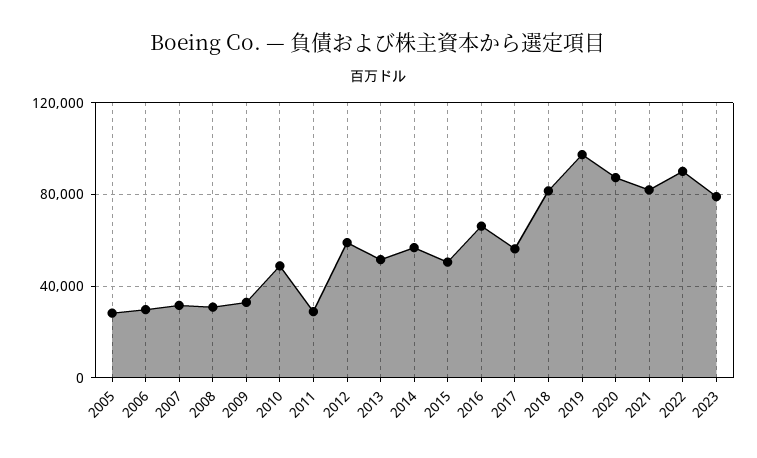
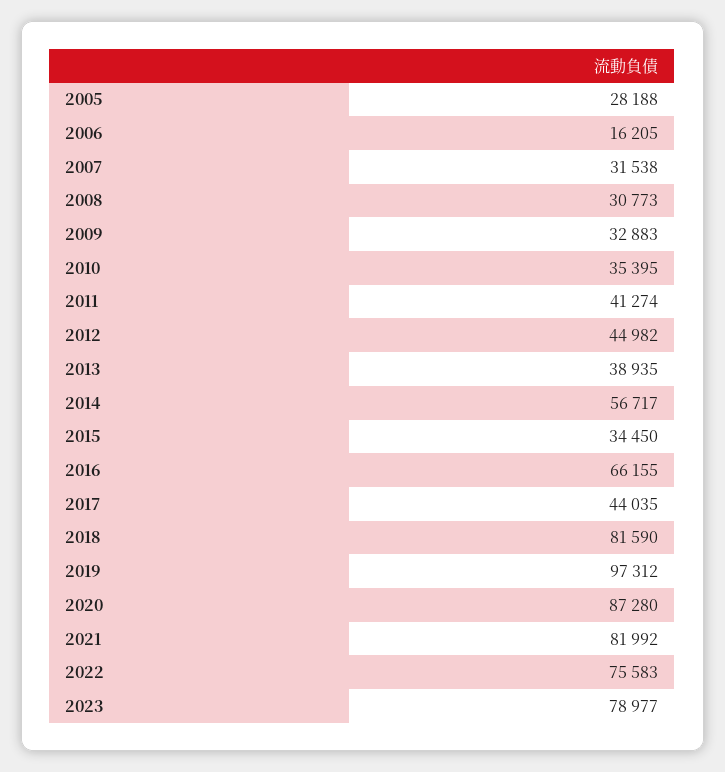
  {
    "2005": 28188,
-   "2006": 30000,
+   "2006": 16205,
    "2007": 31538,
    "2008": 30773,
    "2009": 32883,
-   "2010": 50000,
+   "2010": 35395,
-   "2011": 30000,
+   "2011": 41274,
-   "2012": 60000,
+   "2012": 44982,
-   "2013": 50000,
+   "2013": 38935,
    "2014": 56717,
-   "2015": 50000,
+   "2015": 34450,
    "2016": 66155,
-   "2017": 55000,
+   "2017": 44035,
    "2018": 81590,
    "2019": 97312,
    "2020": 87280,
    "2021": 81992,
-   "2022": 90000,
+   "2022": 75583,
    "2023": 78977
  }

